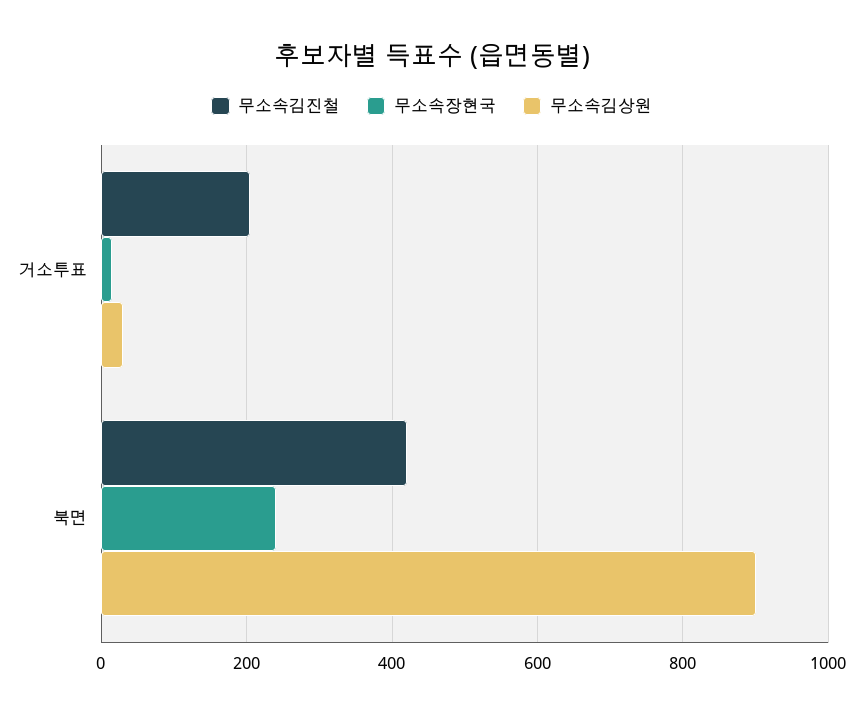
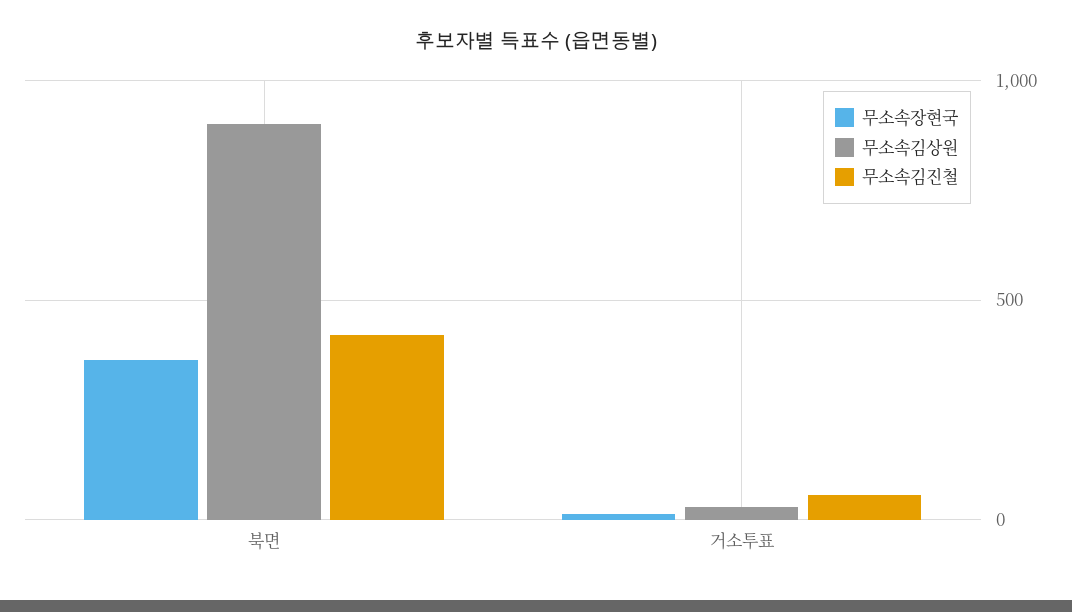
  {
    "무소속김진철": {
-     "거소투표": 200,
+     "거소투표": 50,
      "북면": 420
    },
    "무소속장현국": {
      "거소투표": 20,
-     "북면": 240
+     "북면": 350
    },
    "무소속김상원": {
      "거소투표": 20,
      "북면": 900
    }
  }

